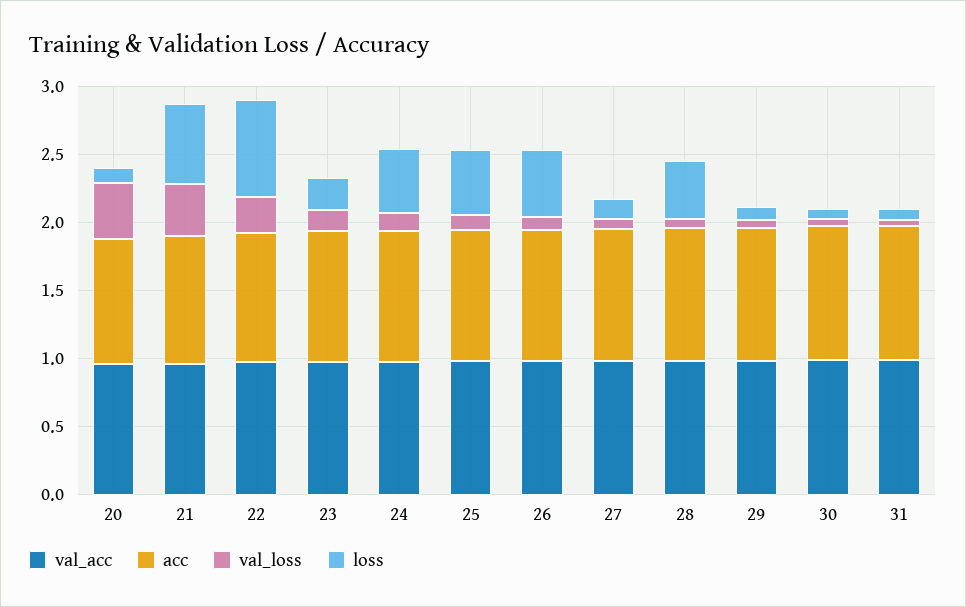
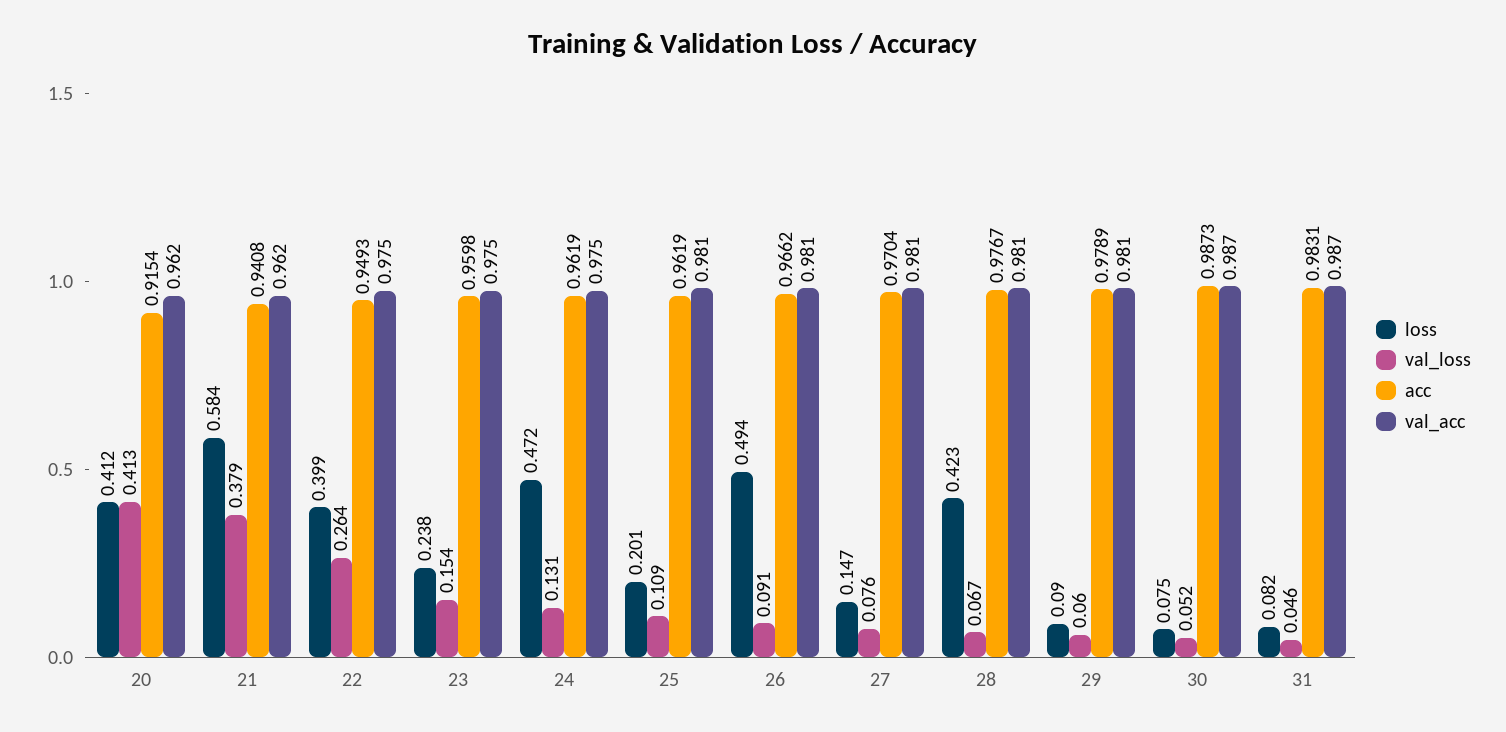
  {
    "val_acc": {
      "20": 0.962,
      "21": 0.962,
      "22": 0.975,
      "23": 0.975,
      "24": 0.975,
      "25": 0.981,
      "26": 0.981,
      "27": 0.981,
      "28": 0.981,
      "29": 0.981,
      "30": 0.987,
      "31": 0.987
    },
    "acc": {
      "20": 0.9154,
      "21": 0.9408,
      "22": 0.9493,
      "23": 0.9598,
      "24": 0.9619,
      "25": 0.9619,
      "26": 0.9662,
      "27": 0.9704,
      "28": 0.9767,
      "29": 0.9789,
      "30": 0.9873,
      "31": 0.9831
    },
    "val_loss": {
      "20": 0.413,
      "21": 0.379,
      "22": 0.264,
      "23": 0.154,
      "24": 0.131,
      "25": 0.109,
      "26": 0.091,
      "27": 0.076,
      "28": 0.067,
      "29": 0.06,
      "30": 0.052,
      "31": 0.046
    },
    "loss": {
-     "20": 0.1,
+     "20": 0.412,
      "21": 0.584,
-     "22": 0.7,
+     "22": 0.399,
      "23": 0.238,
      "24": 0.472,
-     "25": 0.5,
+     "25": 0.201,
      "26": 0.494,
      "27": 0.147,
      "28": 0.423,
      "29": 0.09,
      "30": 0.075,
      "31": 0.082
    }
  }

